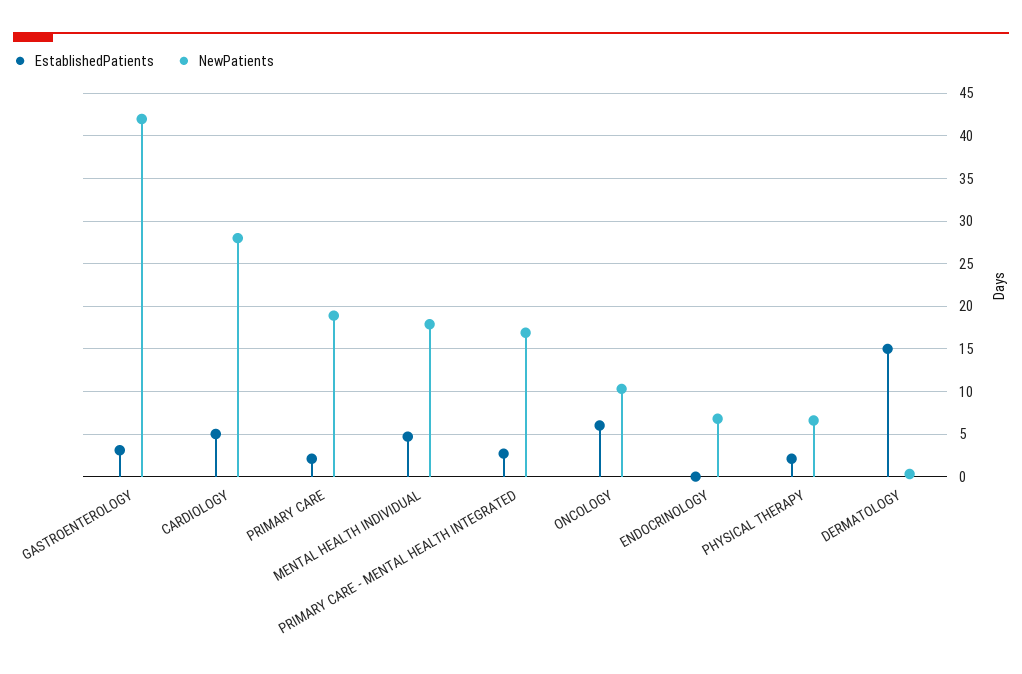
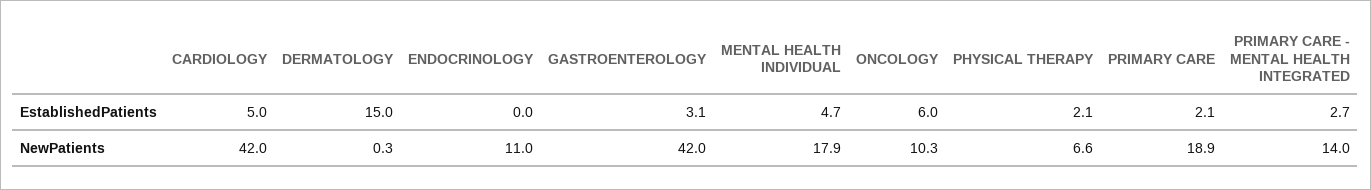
  {
    "EstablishedPatients": {
      "GASTROENTEROLOGY": 3.1,
      "CARDIOLOGY": 5,
      "PRIMARY CARE": 2.1,
      "MENTAL HEALTH INDIVIDUAL": 4.7,
      "PRIMARY CARE - MENTAL HEALTH INTEGRATED": 2.7,
      "ONCOLOGY": 6,
      "ENDOCRINOLOGY": 0,
      "PHYSICAL THERAPY": 2.1,
      "DERMATOLOGY": 15
    },
    "NewPatients": {
      "GASTROENTEROLOGY": 42,
-     "CARDIOLOGY": 28,
+     "CARDIOLOGY": 42,
      "PRIMARY CARE": 18.9,
      "MENTAL HEALTH INDIVIDUAL": 17.9,
-     "PRIMARY CARE - MENTAL HEALTH INTEGRATED": 17,
+     "PRIMARY CARE - MENTAL HEALTH INTEGRATED": 14,
      "ONCOLOGY": 10.3,
-     "ENDOCRINOLOGY": 7,
+     "ENDOCRINOLOGY": 11,
      "PHYSICAL THERAPY": 6.6,
      "DERMATOLOGY": 0.3
    }
  }

